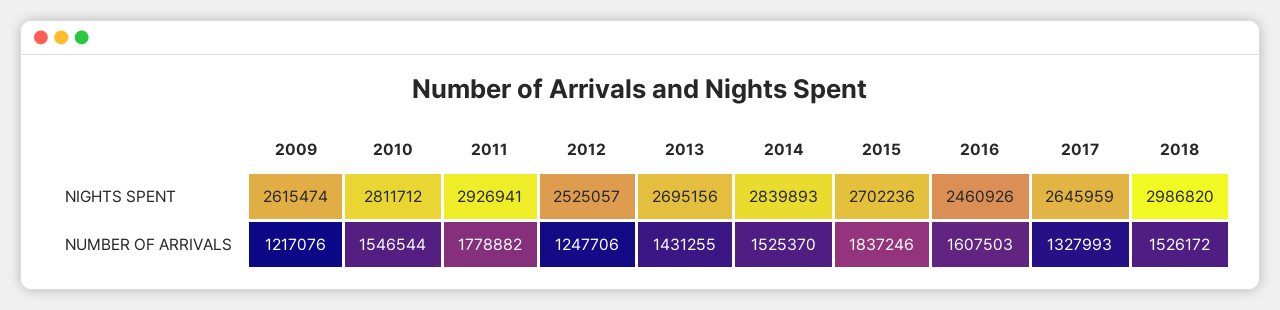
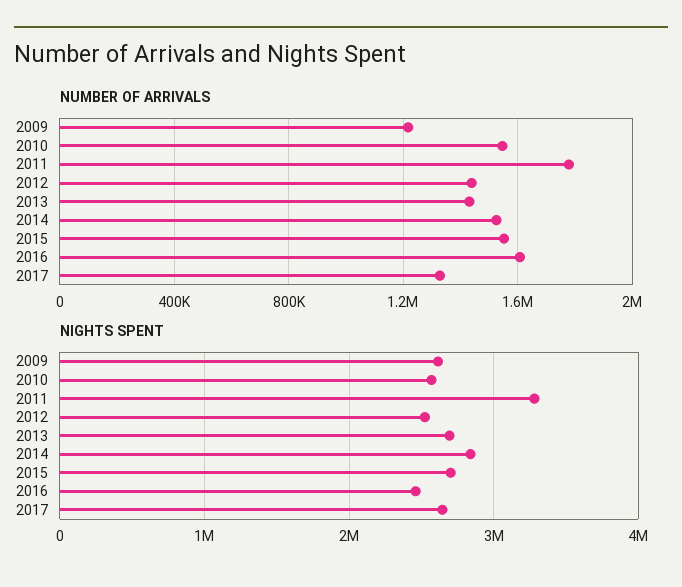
  {
    "NIGHTS SPENT": {
      "2009": 2615474,
-     "2010": 2811712,
+     "2010": 2600000,
-     "2011": 2926941,
+     "2011": 3300000,
      "2012": 2525057,
      "2013": 2695156,
      "2014": 2839893,
      "2015": 2702236,
      "2016": 2460926,
-     "2017": 2645959,
+     "2017": 2645959
-     "2018": 2986820
    },
    "NUMBER OF ARRIVALS": {
      "2009": 1217076,
      "2010": 1546544,
      "2011": 1778882,
-     "2012": 1247706,
+     "2012": 1450000,
      "2013": 1431255,
      "2014": 1525370,
-     "2015": 1837246,
+     "2015": 1550000,
      "2016": 1607503,
-     "2017": 1327993,
+     "2017": 1327993
-     "2018": 1526172
    }
  }

